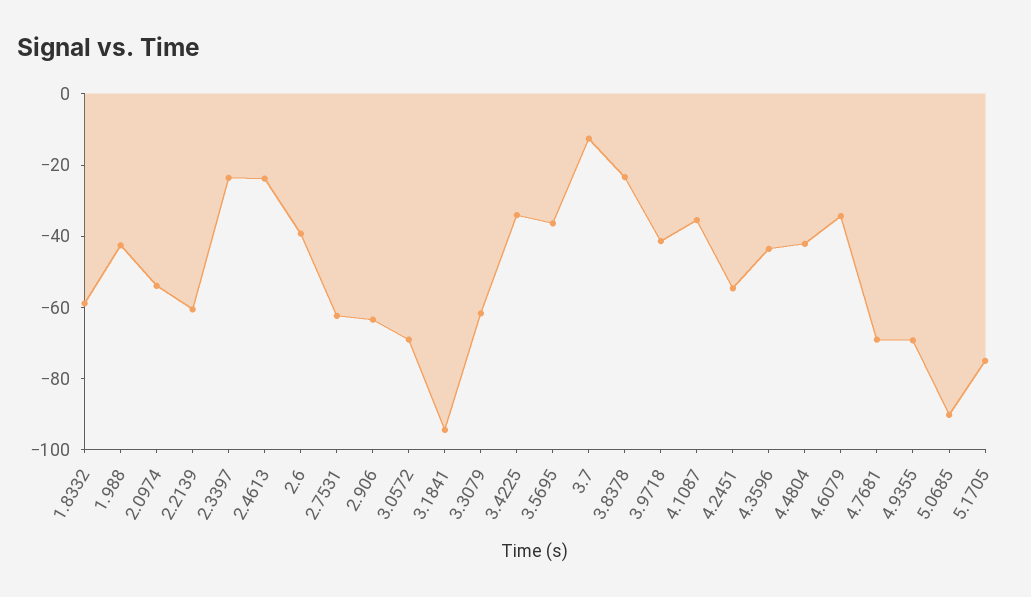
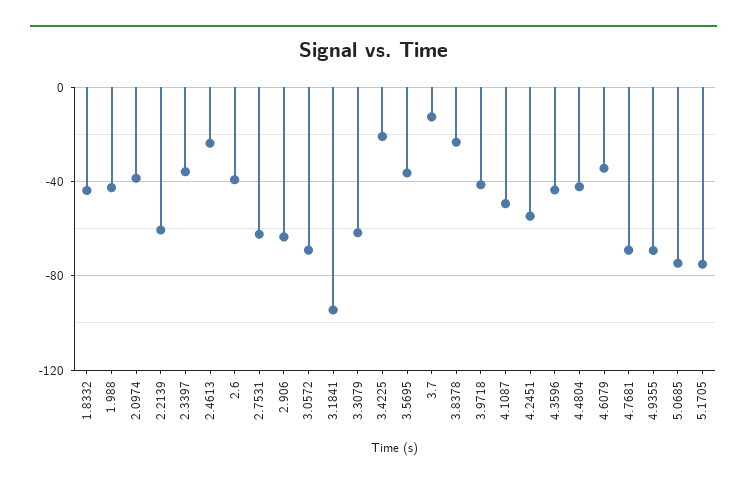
  {
-   "1.8332": -60,
+   "1.8332": -45,
    "1.988": -45,
-   "2.0974": -55,
+   "2.0974": -40,
    "2.2139": -60,
-   "2.3397": -25,
+   "2.3397": -35,
    "2.4613": -25,
    "2.6": -40,
    "2.7531": -60,
    "2.906": -65,
    "3.0572": -70,
    "3.1841": -95,
    "3.3079": -60,
-   "3.4225": -35,
+   "3.4225": -20,
    "3.5695": -35,
    "3.7": -15,
    "3.8378": -25,
    "3.9718": -40,
-   "4.1087": -35,
+   "4.1087": -50,
    "4.2451": -55,
    "4.3596": -45,
    "4.4804": -40,
    "4.6079": -35,
    "4.7681": -70,
    "4.9355": -70,
-   "5.0685": -90,
+   "5.0685": -75,
    "5.1705": -75
  }

